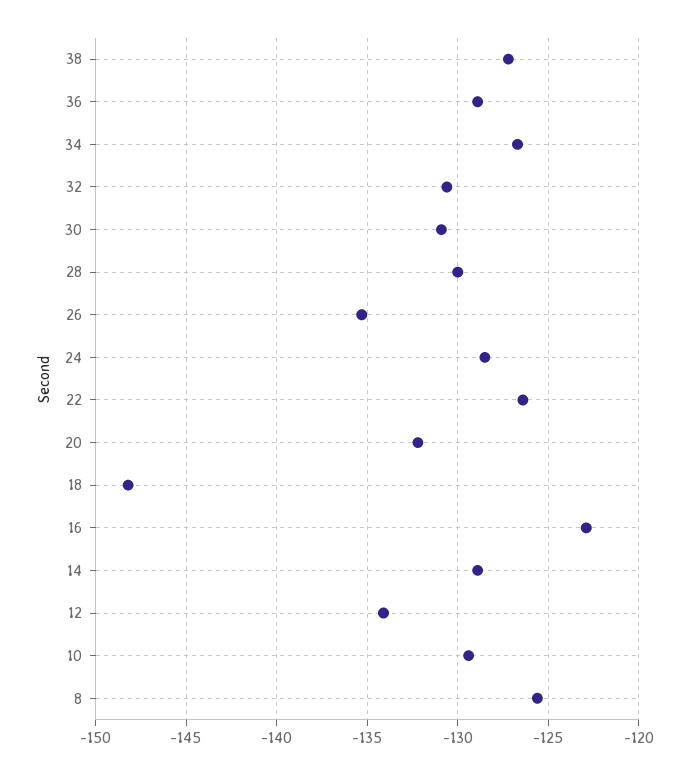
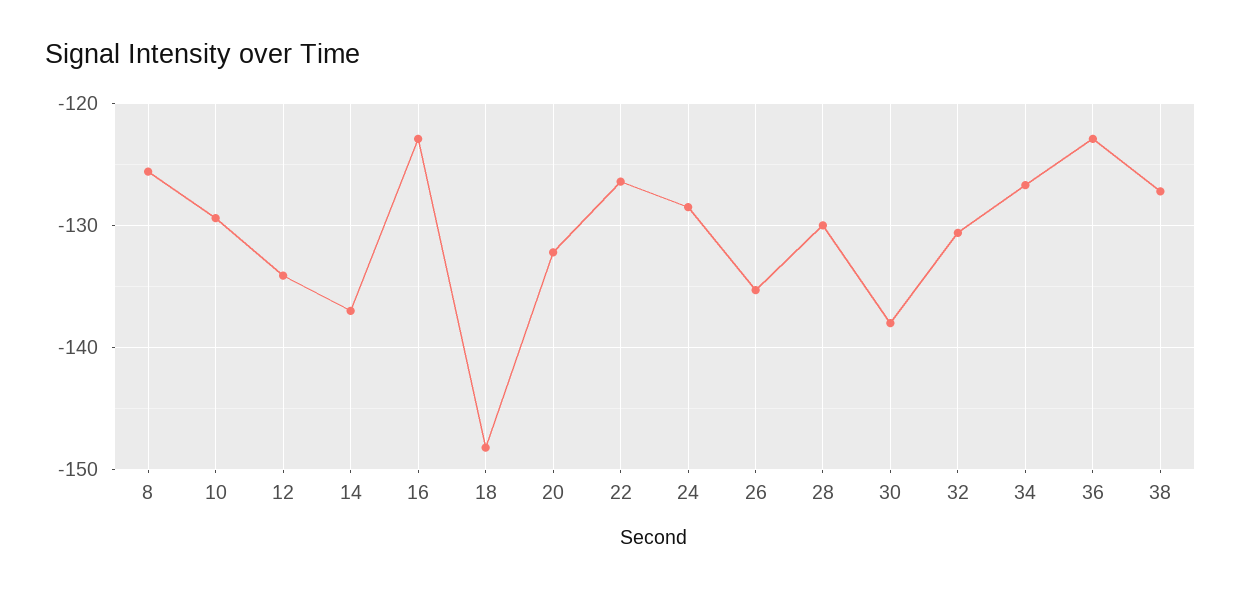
  {
    "38": -127,
-   "36": -129,
+   "36": -123,
    "34": -126.5,
    "32": -130.5,
-   "30": -131,
+   "30": -138,
    "28": -130,
    "26": -135.5,
    "24": -128.5,
    "22": -126.5,
    "20": -132,
    "18": -148,
    "16": -123,
-   "14": -129,
+   "14": -137,
    "12": -134,
    "10": -129.5,
    "8": -125.5
  }

